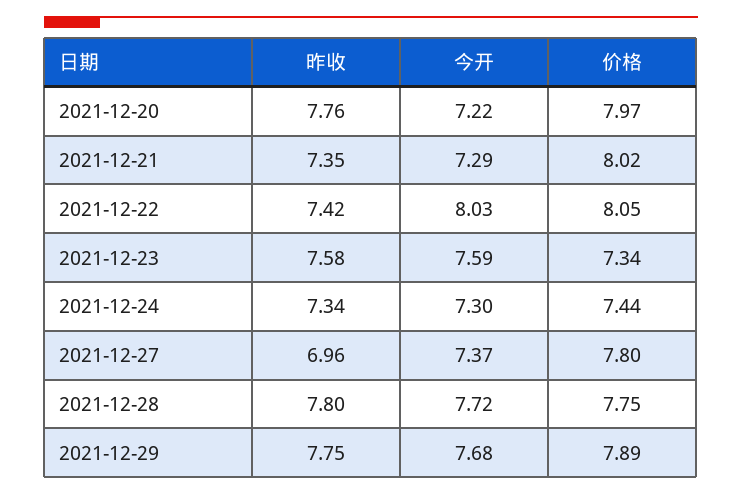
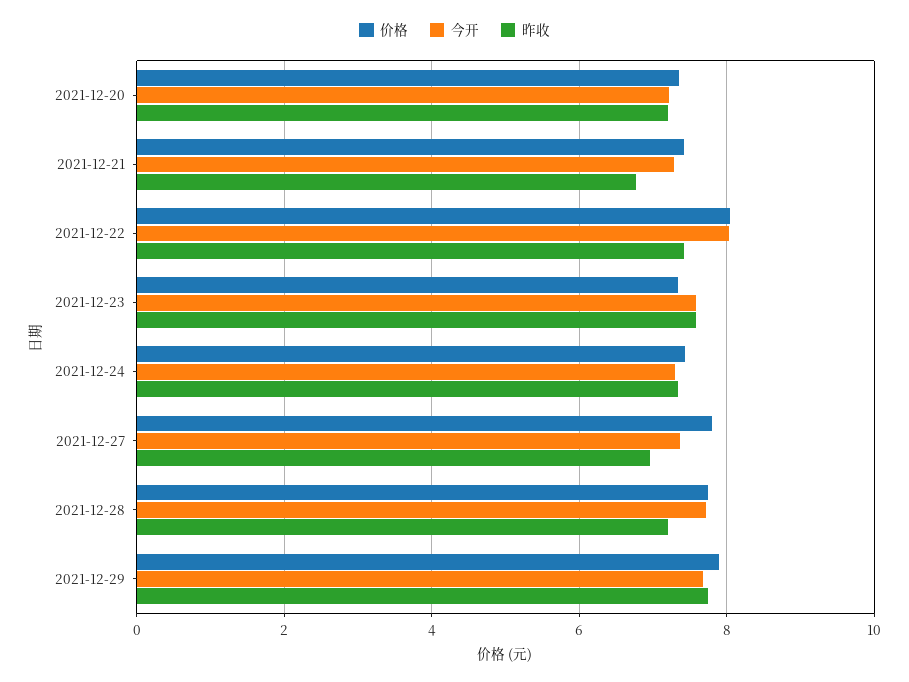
  {
    "昨收": {
-     "2021-12-20": 7.76,
+     "2021-12-20": 7.2,
-     "2021-12-21": 7.35,
+     "2021-12-21": 6.8,
      "2021-12-22": 7.42,
      "2021-12-23": 7.58,
      "2021-12-24": 7.34,
      "2021-12-27": 6.96,
-     "2021-12-28": 7.8,
+     "2021-12-28": 7.2,
      "2021-12-29": 7.75
    },
    "今开": {
      "2021-12-20": 7.22,
      "2021-12-21": 7.29,
      "2021-12-22": 8.03,
      "2021-12-23": 7.59,
      "2021-12-24": 7.3,
      "2021-12-27": 7.37,
      "2021-12-28": 7.72,
      "2021-12-29": 7.68
    },
    "价格": {
-     "2021-12-20": 7.97,
+     "2021-12-20": 7.4,
-     "2021-12-21": 8.02,
+     "2021-12-21": 7.4,
      "2021-12-22": 8.05,
      "2021-12-23": 7.34,
      "2021-12-24": 7.44,
      "2021-12-27": 7.8,
      "2021-12-28": 7.75,
      "2021-12-29": 7.89
    }
  }

